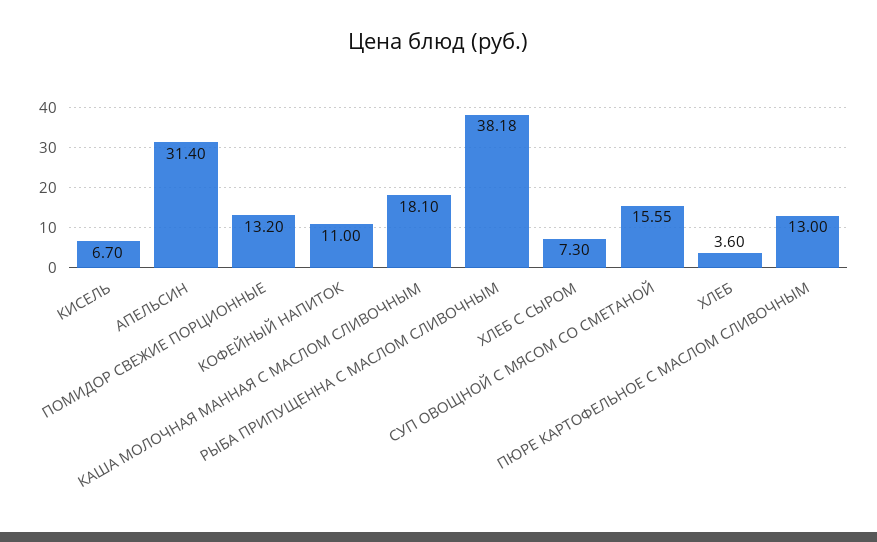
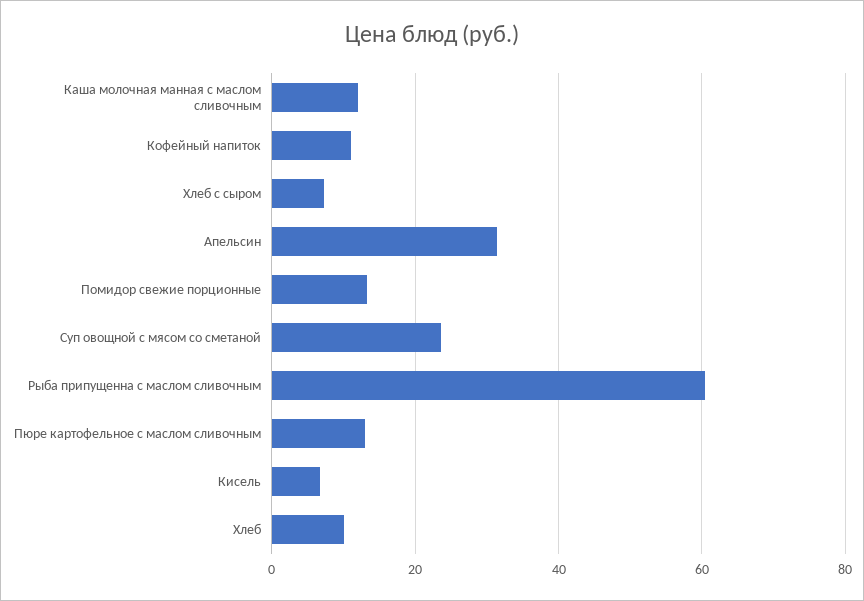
  {
    "КИСЕЛЬ": 6.7,
    "АПЕЛЬСИН": 31.4,
    "ПОМИДОР СВЕЖИЕ ПОРЦИОННЫЕ": 13.2,
    "КОФЕЙНЫЙ НАПИТОК": 11,
-   "КАША МОЛОЧНАЯ МАННАЯ С МАСЛОМ СЛИВОЧНЫМ": 18.1,
+   "КАША МОЛОЧНАЯ МАННАЯ С МАСЛОМ СЛИВОЧНЫМ": 12,
-   "РЫБА ПРИПУЩЕННА С МАСЛОМ СЛИВОЧНЫМ": 38.18,
+   "РЫБА ПРИПУЩЕННА С МАСЛОМ СЛИВОЧНЫМ": 60,
    "ХЛЕБ С СЫРОМ": 7.3,
-   "СУП ОВОЩНОЙ С МЯСОМ СО СМЕТАНОЙ": 15.55,
+   "СУП ОВОЩНОЙ С МЯСОМ СО СМЕТАНОЙ": 24,
-   "ХЛЕБ": 3.6,
+   "ХЛЕБ": 10,
    "ПЮРЕ КАРТОФЕЛЬНОЕ С МАСЛОМ СЛИВОЧНЫМ": 13
  }

